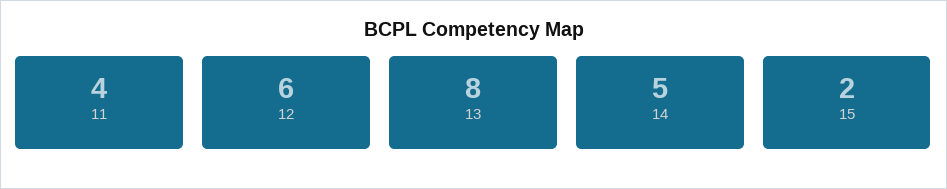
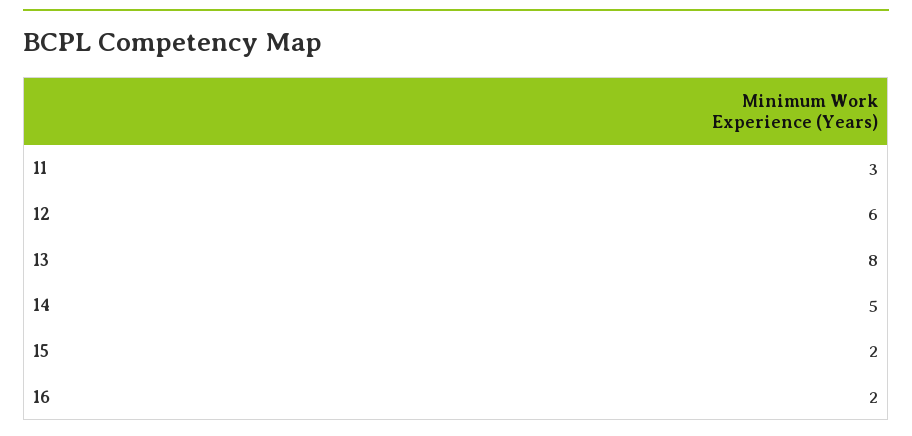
  {
-   "11": 4,
+   "11": 3,
    "12": 6,
    "13": 8,
    "14": 5,
-   "15": 2
+   "15": 2,
+   "16": 2
  }

